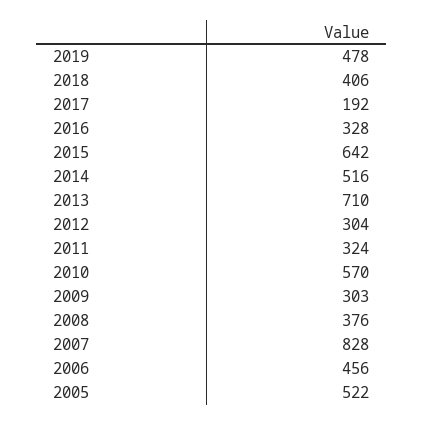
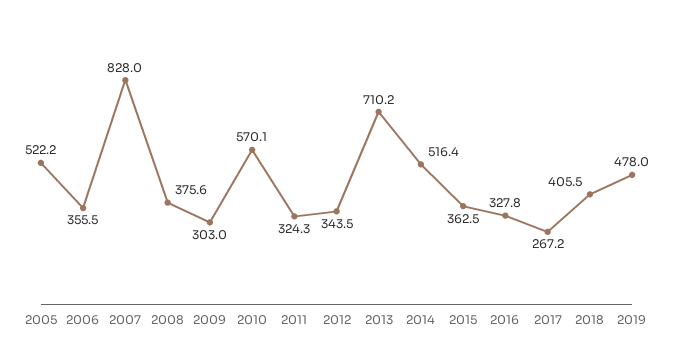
  {
    "2019": 478,
    "2018": 405.5,
-   "2017": 192,
+   "2017": 267.2,
    "2016": 327.8,
-   "2015": 642,
+   "2015": 362.5,
    "2014": 516.4,
    "2013": 710.2,
-   "2012": 304,
+   "2012": 343.5,
    "2011": 324.3,
    "2010": 570.1,
    "2009": 303,
    "2008": 375.6,
    "2007": 828,
-   "2006": 456,
+   "2006": 355.5,
    "2005": 522.2
  }

